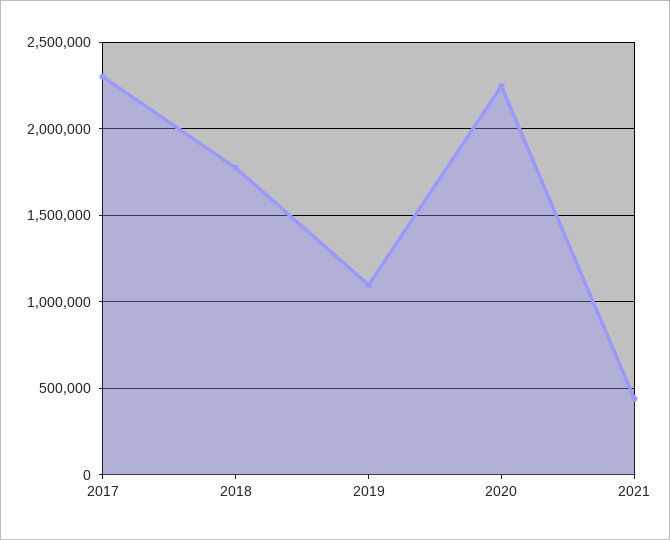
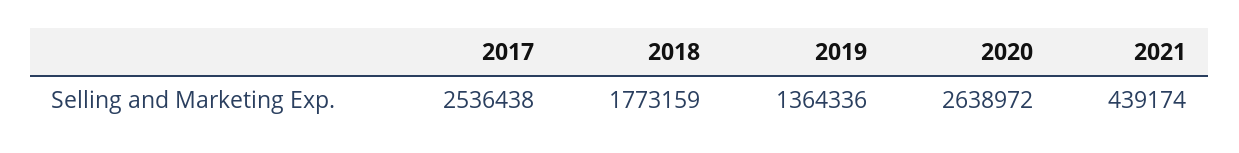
  {
-   "2017": 2300000,
+   "2017": 2536438,
    "2018": 1773159,
-   "2019": 1100000,
+   "2019": 1364336,
-   "2020": 2250000,
+   "2020": 2638972,
    "2021": 439174
  }

